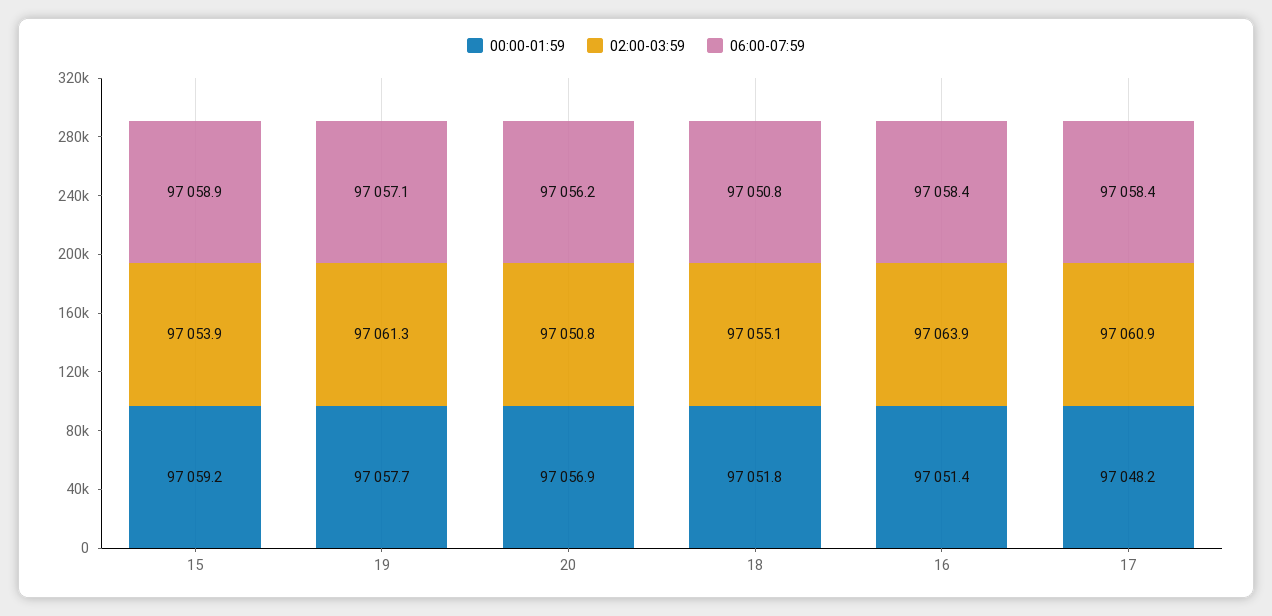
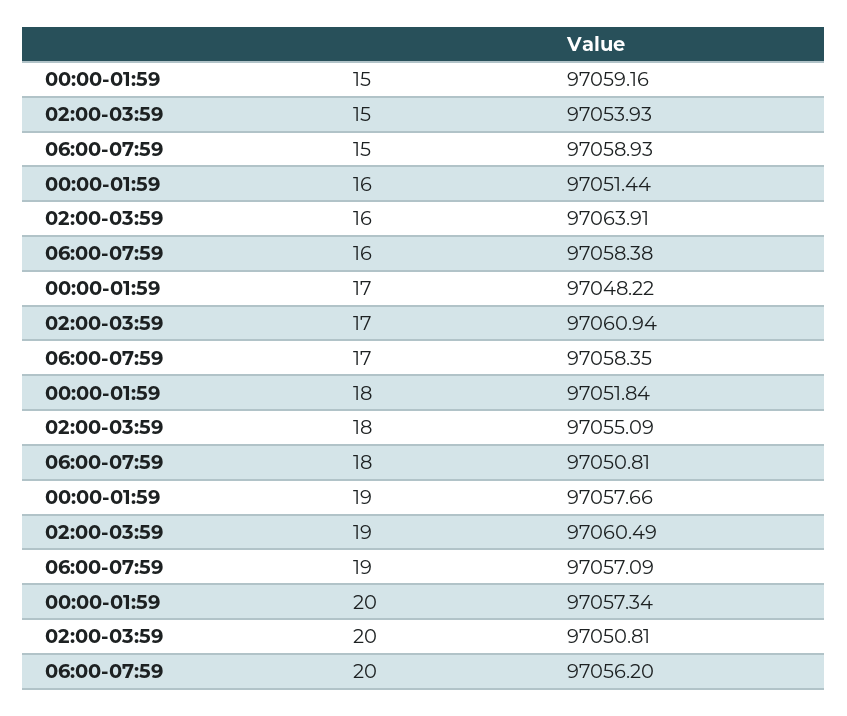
  {
    "00:00-01:59": {
      "15": 97059.16,
      "19": 97057.66,
-     "20": 97056.9,
+     "20": 97057.34,
      "18": 97051.84,
      "16": 97051.44,
      "17": 97048.22
    },
    "02:00-03:59": {
      "15": 97053.93,
-     "19": 97061.3,
+     "19": 97060.49,
      "20": 97050.81,
      "18": 97055.09,
      "16": 97063.91,
      "17": 97060.94
    },
    "06:00-07:59": {
      "15": 97058.93,
      "19": 97057.09,
      "20": 97056.2,
      "18": 97050.81,
      "16": 97058.38,
      "17": 97058.35
    }
  }

